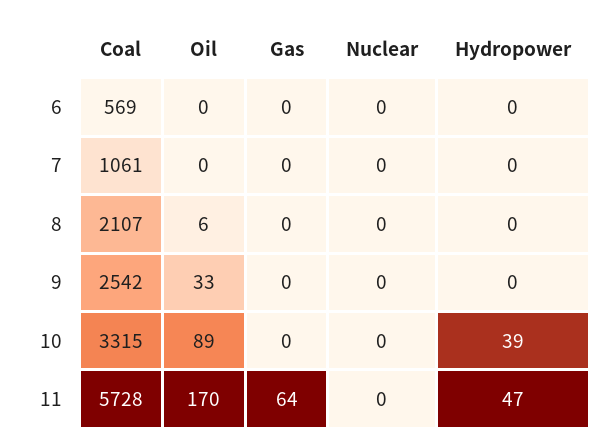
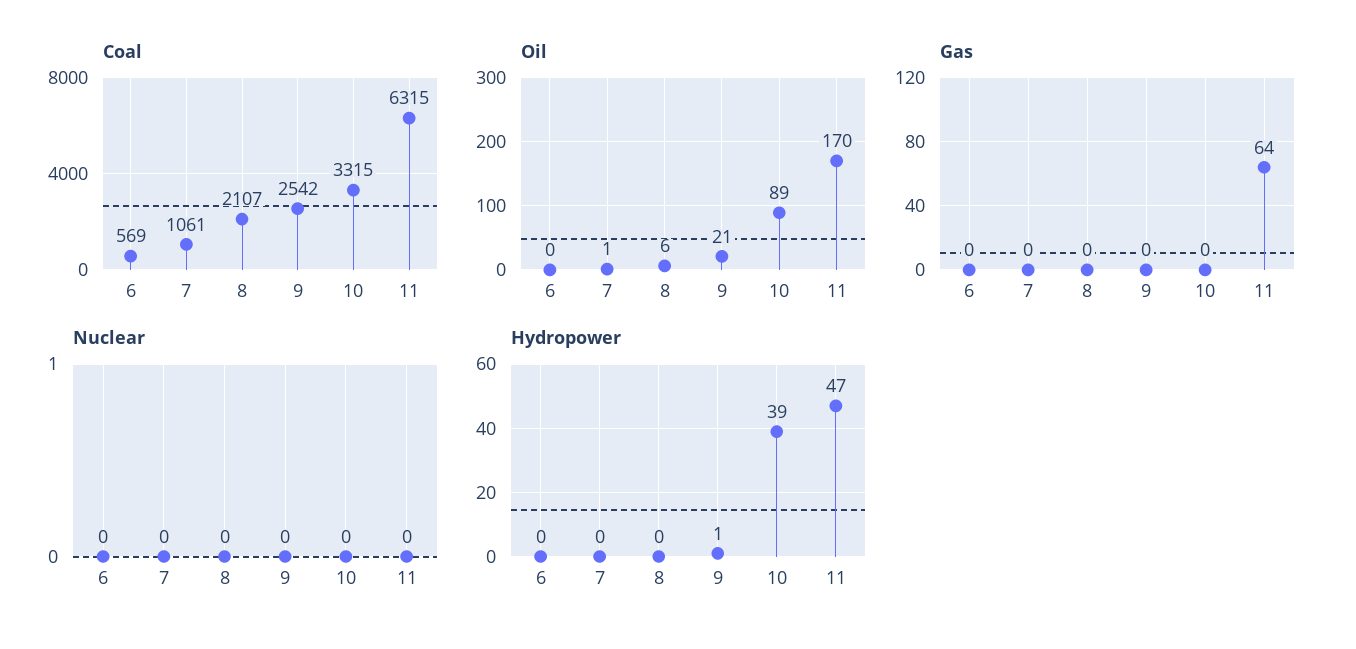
  {
    "Coal": {
      "6": 569,
      "7": 1061,
      "8": 2107,
      "9": 2542,
      "10": 3315,
-     "11": 5728
+     "11": 6315
    },
    "Oil": {
      "6": 0,
-     "7": 0,
+     "7": 1,
      "8": 6,
-     "9": 33,
+     "9": 21,
      "10": 89,
      "11": 170
    },
    "Gas": {
      "6": 0,
      "7": 0,
      "8": 0,
      "9": 0,
      "10": 0,
      "11": 64
    },
    "Nuclear": {
      "6": 0,
      "7": 0,
      "8": 0,
      "9": 0,
      "10": 0,
      "11": 0
    },
    "Hydropower": {
      "6": 0,
      "7": 0,
      "8": 0,
-     "9": 0,
+     "9": 1,
      "10": 39,
      "11": 47
    }
  }

